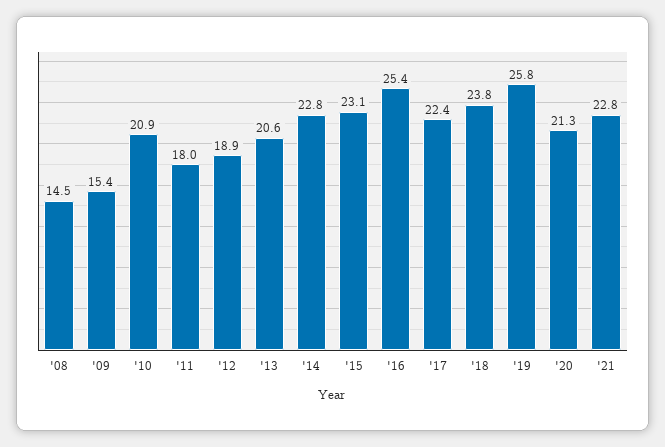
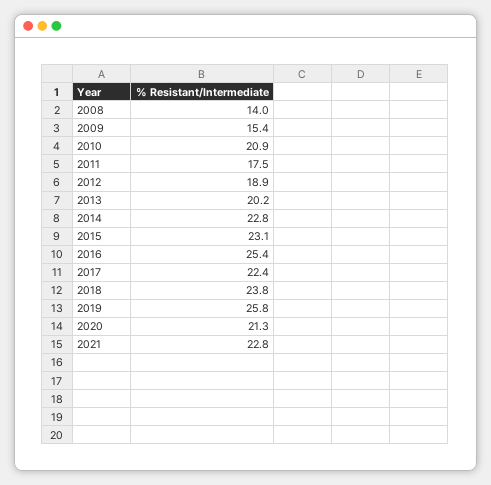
  {
-   "'08": 14.5,
+   "'08": 14,
    "'09": 15.4,
    "'10": 20.9,
-   "'11": 18,
+   "'11": 17.5,
    "'12": 18.9,
-   "'13": 20.6,
+   "'13": 20.2,
    "'14": 22.8,
    "'15": 23.1,
    "'16": 25.4,
    "'17": 22.4,
    "'18": 23.8,
    "'19": 25.8,
    "'20": 21.3,
    "'21": 22.8
  }

